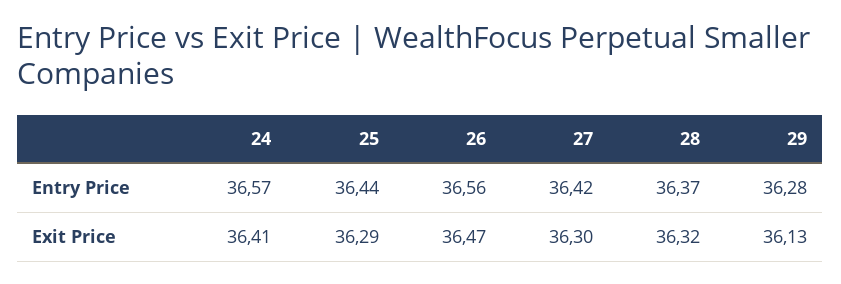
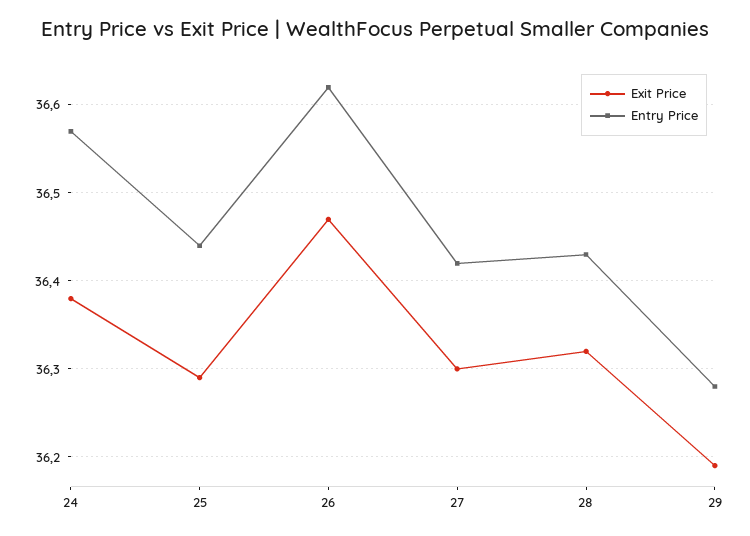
  {
    "Entry Price": {
      "24": 36.57,
      "25": 36.44,
-     "26": 36.56,
+     "26": 36.62,
      "27": 36.42,
-     "28": 36.37,
+     "28": 36.43,
      "29": 36.28
    },
    "Exit Price": {
-     "24": 36.41,
+     "24": 36.38,
      "25": 36.29,
      "26": 36.47,
      "27": 36.3,
      "28": 36.32,
-     "29": 36.13
+     "29": 36.19
    }
  }

